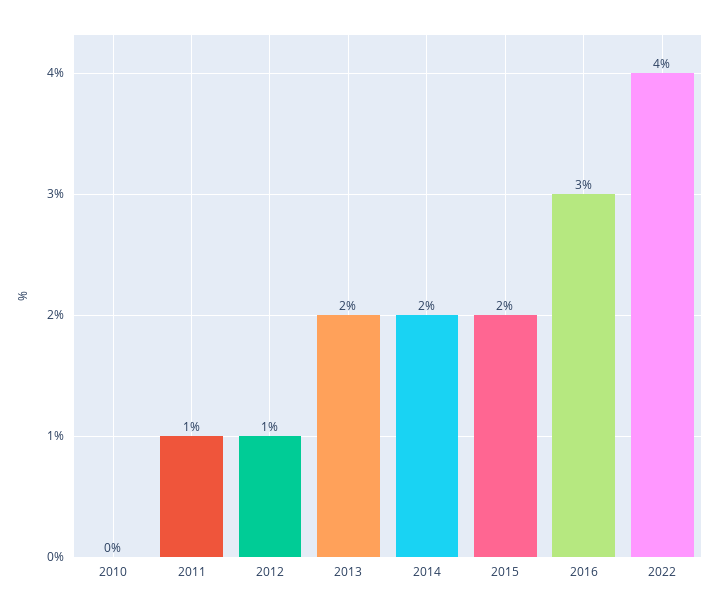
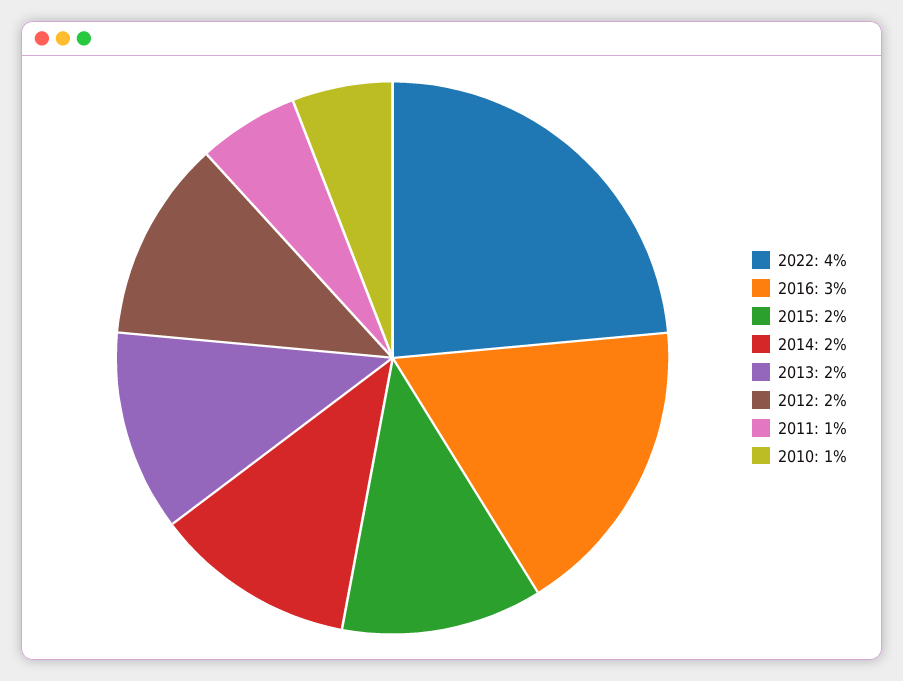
  {
-   "2010": 0,
+   "2010": 1,
    "2011": 1,
-   "2012": 1,
+   "2012": 2,
    "2013": 2,
    "2014": 2,
    "2015": 2,
    "2016": 3,
    "2022": 4
  }

